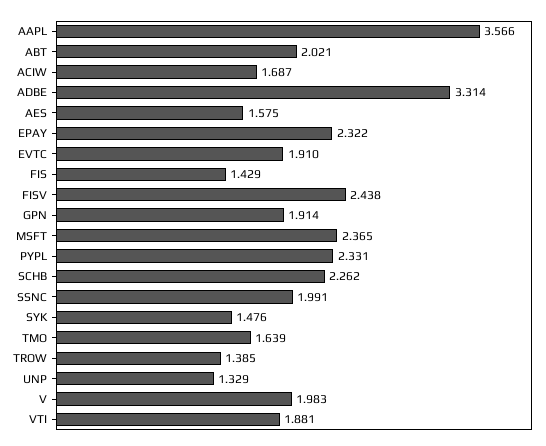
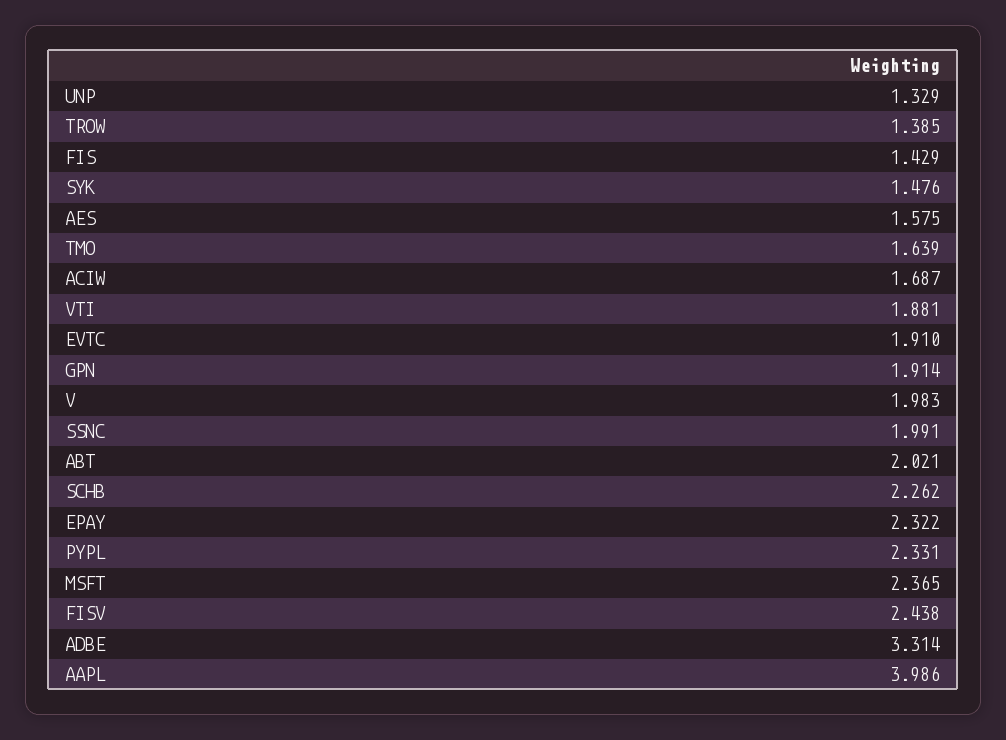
  {
-   "AAPL": 3.566,
+   "AAPL": 3.986,
    "ABT": 2.021,
    "ACIW": 1.687,
    "ADBE": 3.314,
    "AES": 1.575,
    "EPAY": 2.322,
    "EVTC": 1.91,
    "FIS": 1.429,
    "FISV": 2.438,
    "GPN": 1.914,
    "MSFT": 2.365,
    "PYPL": 2.331,
    "SCHB": 2.262,
    "SSNC": 1.991,
    "SYK": 1.476,
    "TMO": 1.639,
    "TROW": 1.385,
    "UNP": 1.329,
    "V": 1.983,
    "VTI": 1.881
  }

